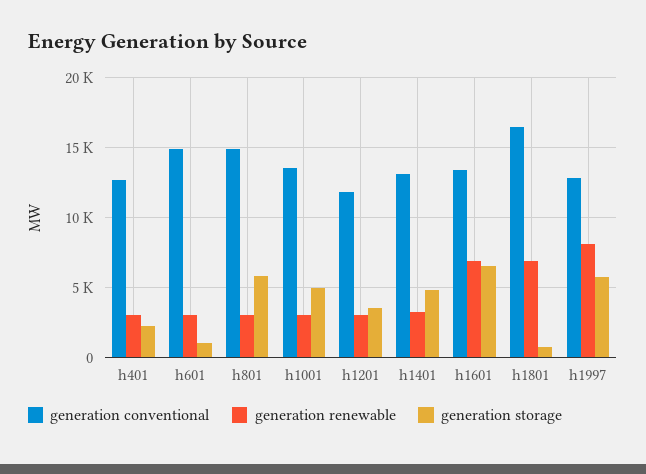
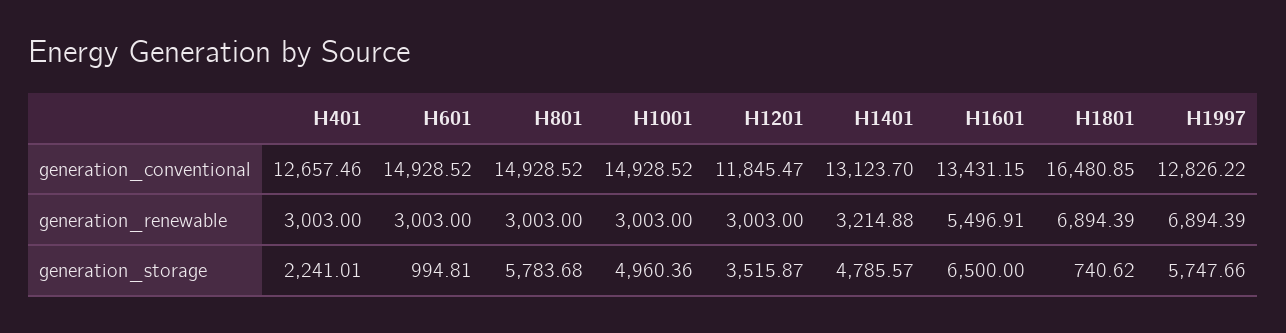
  {
    "generation conventional": {
      "h401": 12657.46,
      "h601": 14928.52,
      "h801": 14928.52,
-     "h1001": 13500,
+     "h1001": 14928.52,
      "h1201": 11845.47,
      "h1401": 13123.7,
      "h1601": 13431.15,
      "h1801": 16480.85,
      "h1997": 12826.22
    },
    "generation renewable": {
      "h401": 3003,
      "h601": 3003,
      "h801": 3003,
      "h1001": 3003,
      "h1201": 3003,
      "h1401": 3214.88,
-     "h1601": 7000,
+     "h1601": 5496.91,
      "h1801": 6894.39,
-     "h1997": 8000
+     "h1997": 6894.39
    },
    "generation storage": {
      "h401": 2241.01,
      "h601": 994.81,
      "h801": 5783.68,
      "h1001": 4960.36,
      "h1201": 3515.87,
      "h1401": 4785.57,
      "h1601": 6500,
      "h1801": 740.62,
      "h1997": 5747.66
    }
  }

